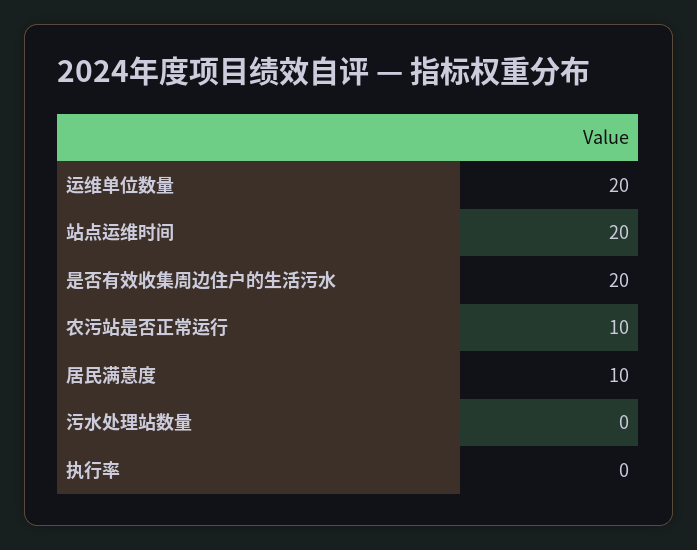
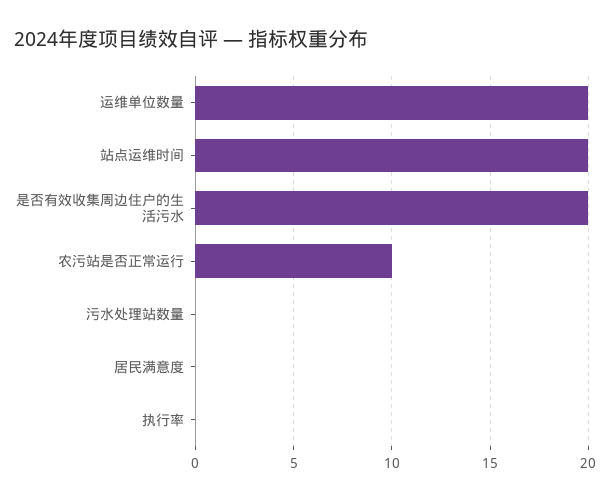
  {
    "运维单位数量": 20,
    "站点运维时间": 20,
    "是否有效收集周边住户的生活污水": 20,
    "农污站是否正常运行": 10,
-   "居民满意度": 10,
+   "居民满意度": 0,
    "污水处理站数量": 0,
    "执行率": 0
  }

